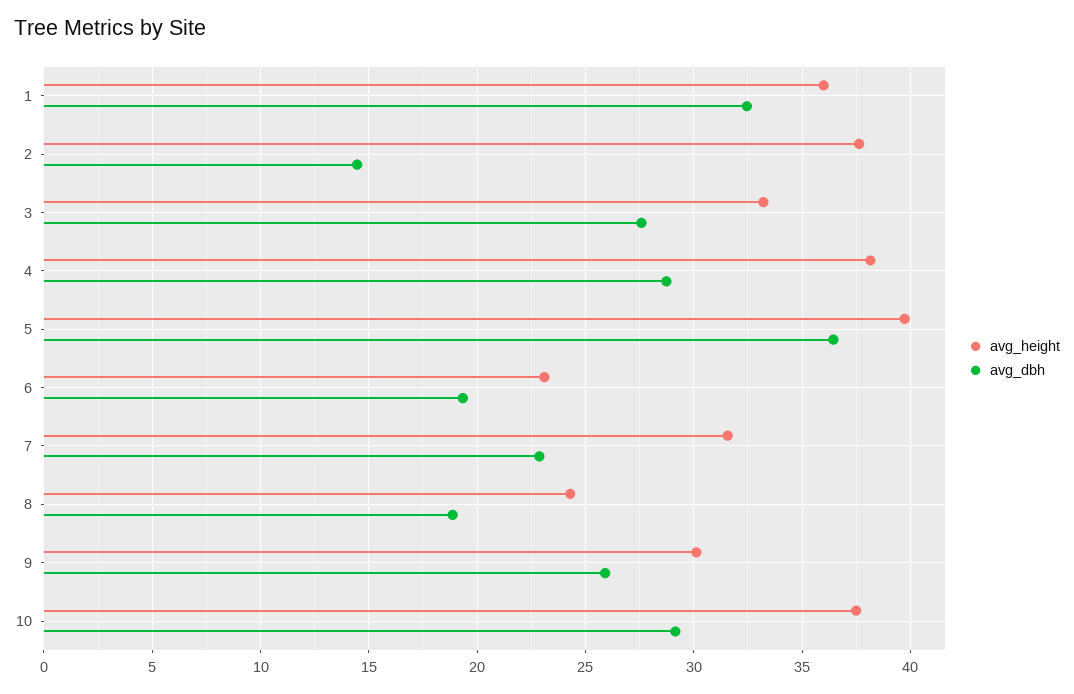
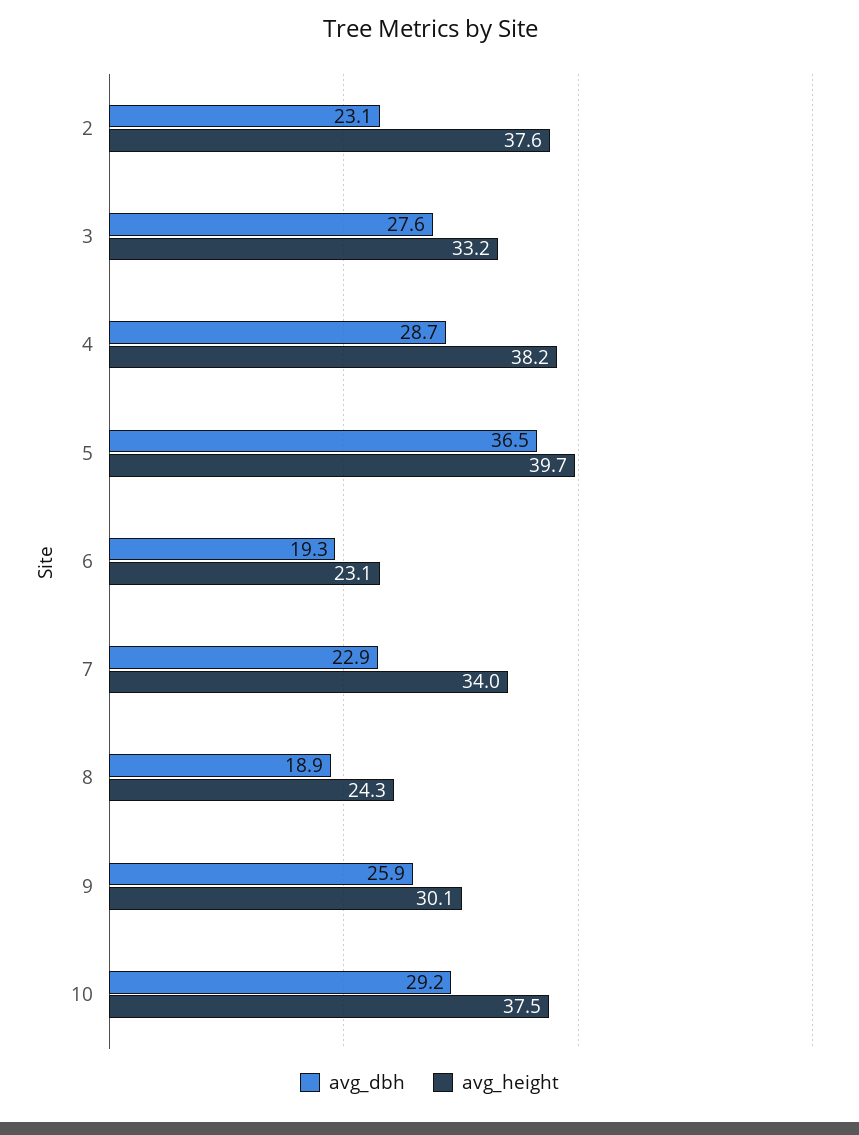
  {
    "avg_height": {
-     "1": 36,
      "2": 37.6,
      "3": 33.2,
      "4": 38.2,
      "5": 39.7,
      "6": 23.1,
-     "7": 31.5,
+     "7": 34,
      "8": 24.3,
      "9": 30.1,
      "10": 37.5
    },
    "avg_dbh": {
-     "1": 32.5,
-     "2": 14.5,
+     "2": 23.1,
      "3": 27.6,
      "4": 28.7,
      "5": 36.5,
      "6": 19.3,
      "7": 22.9,
      "8": 18.9,
      "9": 25.9,
      "10": 29.2
    }
  }

